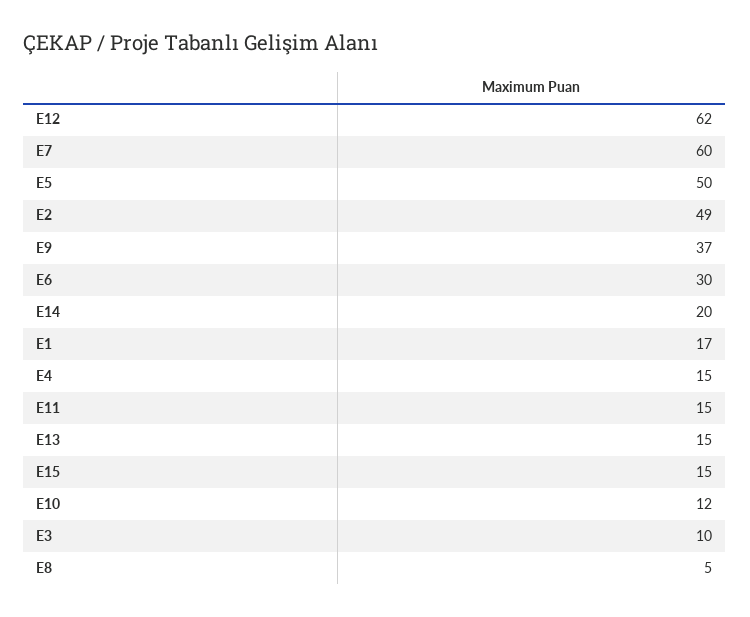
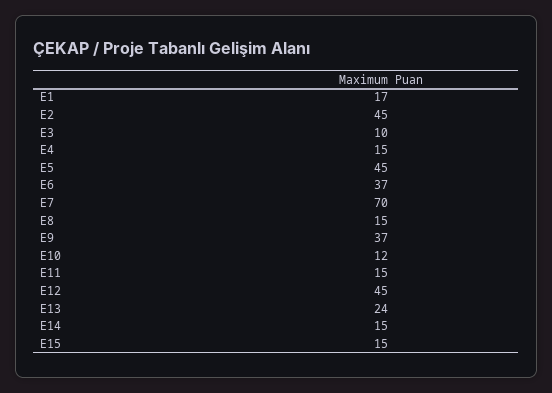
  {
-   "E12": 62,
+   "E12": 45,
-   "E7": 60,
+   "E7": 70,
-   "E5": 50,
+   "E5": 45,
-   "E2": 49,
+   "E2": 45,
    "E9": 37,
-   "E6": 30,
+   "E6": 37,
-   "E14": 20,
+   "E14": 15,
    "E1": 17,
    "E4": 15,
    "E11": 15,
-   "E13": 15,
+   "E13": 24,
    "E15": 15,
    "E10": 12,
    "E3": 10,
-   "E8": 5
+   "E8": 15
  }

